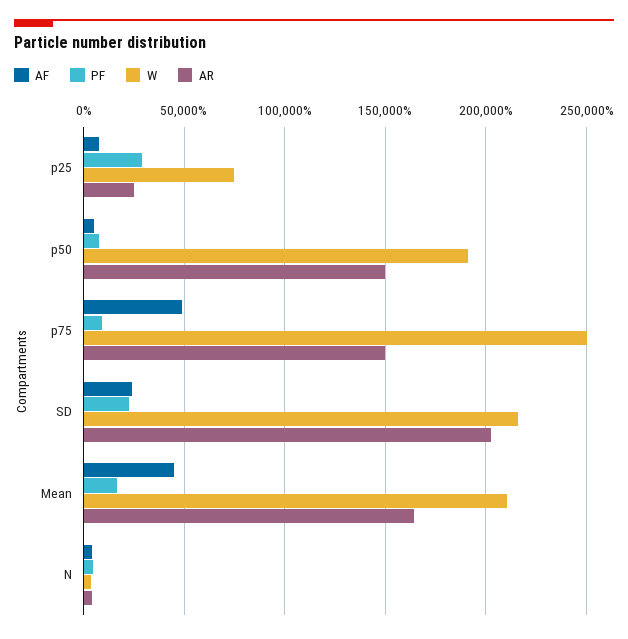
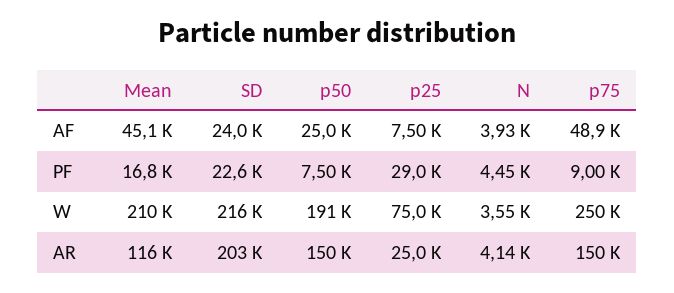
  {
    "AF": {
      "p25": 7500,
-     "p50": 5000,
+     "p50": 25000,
      "p75": 48900,
      "SD": 24000,
      "Mean": 45100,
      "N": 3930
    },
    "PF": {
      "p25": 29000,
      "p50": 7500,
      "p75": 9000,
      "SD": 22600,
      "Mean": 16800,
      "N": 4450
    },
    "W": {
      "p25": 75000,
      "p50": 191000,
      "p75": 250000,
      "SD": 216000,
      "Mean": 210000,
      "N": 3550
    },
    "AR": {
      "p25": 25000,
      "p50": 150000,
      "p75": 150000,
      "SD": 203000,
-     "Mean": 165000,
+     "Mean": 116000,
      "N": 4140
    }
  }

